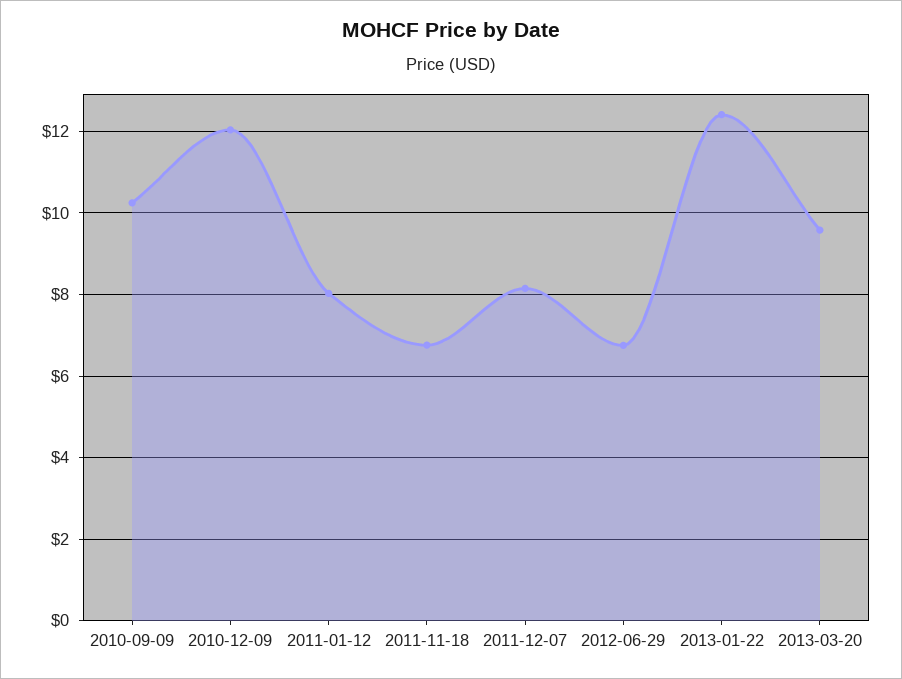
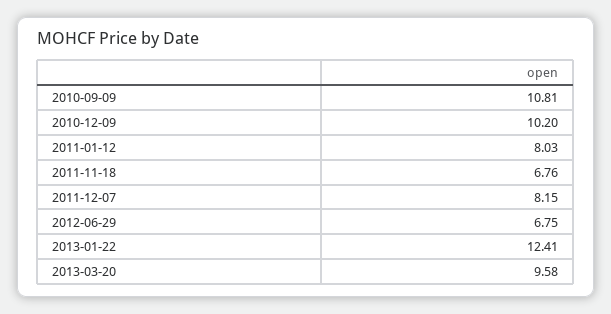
  {
-   "2010-09-09": 10.2,
+   "2010-09-09": 10.81,
-   "2010-12-09": 12,
+   "2010-12-09": 10.2,
    "2011-01-12": 8.03,
    "2011-11-18": 6.76,
    "2011-12-07": 8.15,
    "2012-06-29": 6.75,
    "2013-01-22": 12.41,
    "2013-03-20": 9.58
  }

